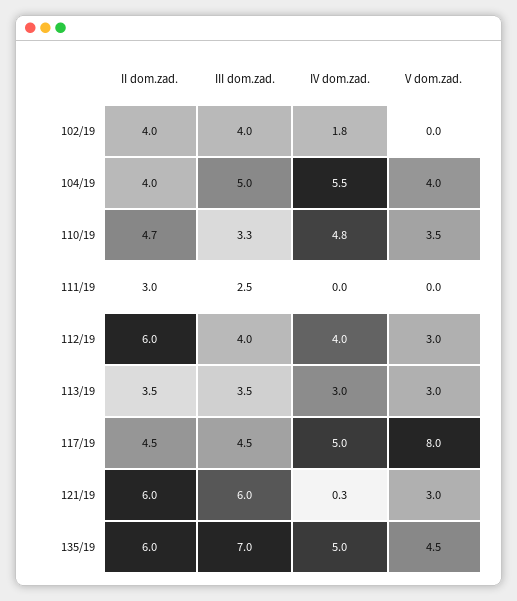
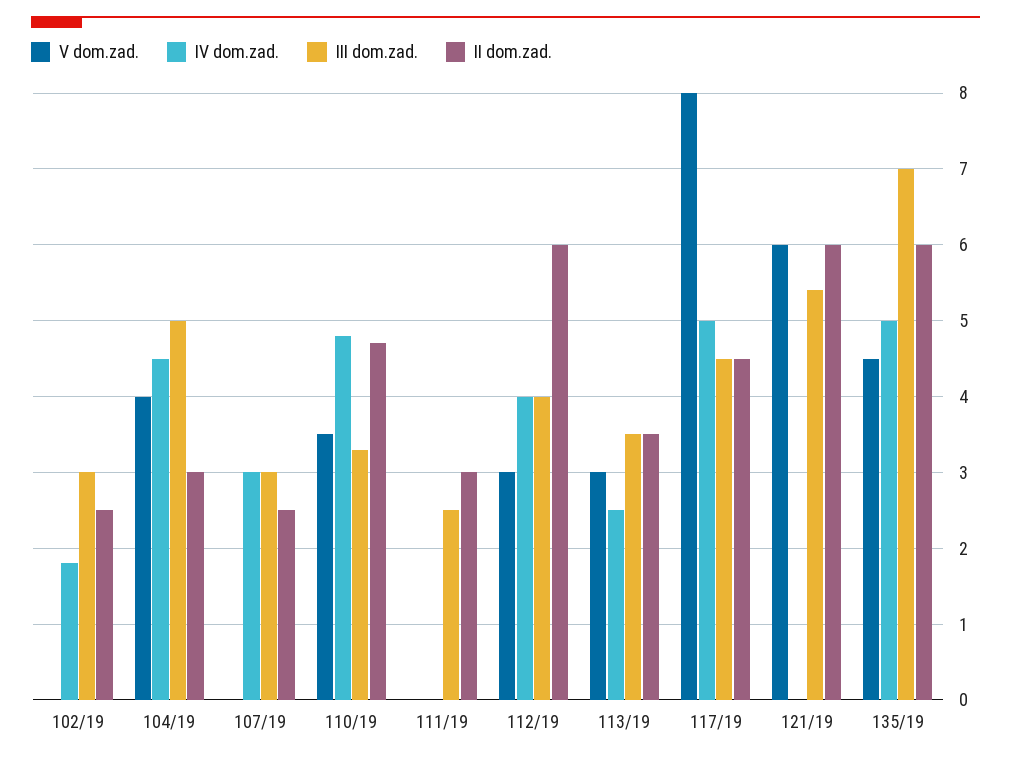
  {
    "II dom.zad.": {
-     "102/19": 4,
+     "102/19": 2.5,
-     "104/19": 4,
+     "104/19": 3,
      "110/19": 4.7,
      "111/19": 3,
      "112/19": 6,
      "113/19": 3.5,
      "117/19": 4.5,
      "121/19": 6,
-     "135/19": 6
+     "135/19": 6,
+     "107/19": 2.5
    },
    "III dom.zad.": {
-     "102/19": 4,
+     "102/19": 3,
      "104/19": 5,
      "110/19": 3.3,
      "111/19": 2.5,
      "112/19": 4,
      "113/19": 3.5,
      "117/19": 4.5,
-     "121/19": 6,
+     "121/19": 5.4,
-     "135/19": 7
+     "135/19": 7,
+     "107/19": 3
    },
    "IV dom.zad.": {
      "102/19": 1.8,
-     "104/19": 5.5,
+     "104/19": 4.5,
      "110/19": 4.8,
      "111/19": 0,
      "112/19": 4,
-     "113/19": 3,
+     "113/19": 2.5,
      "117/19": 5,
-     "121/19": 0.3,
+     "121/19": 0,
-     "135/19": 5
+     "135/19": 5,
+     "107/19": 3
    },
    "V dom.zad.": {
      "102/19": 0,
      "104/19": 4,
      "110/19": 3.5,
      "111/19": 0,
      "112/19": 3,
      "113/19": 3,
      "117/19": 8,
-     "121/19": 3,
+     "121/19": 6,
-     "135/19": 4.5
+     "135/19": 4.5,
+     "107/19": 0
    }
  }

